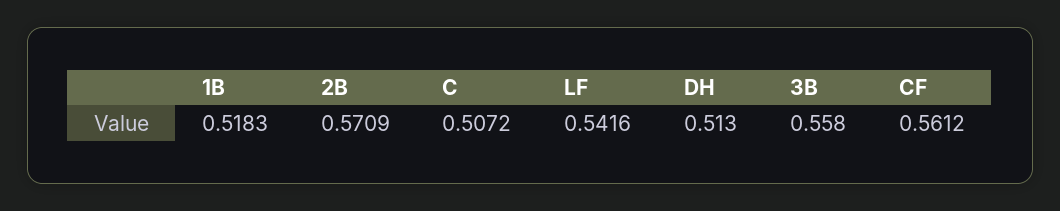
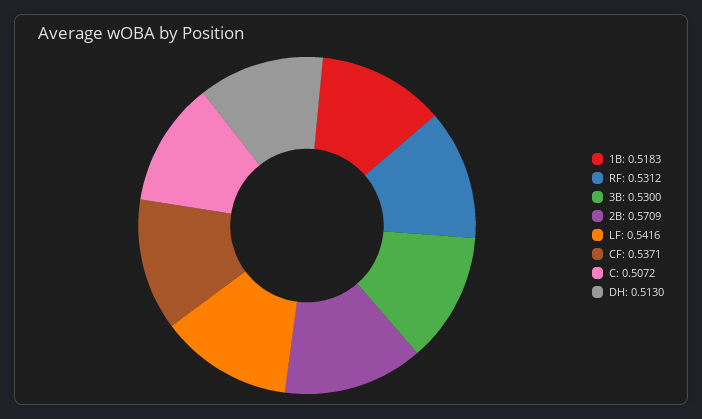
  {
    "1B": 0.5183,
    "2B": 0.5709,
    "C": 0.5072,
    "LF": 0.5416,
    "DH": 0.513,
-   "3B": 0.558,
+   "3B": 0.53,
-   "CF": 0.5612
+   "CF": 0.5371,
+   "RF": 0.5312
  }

